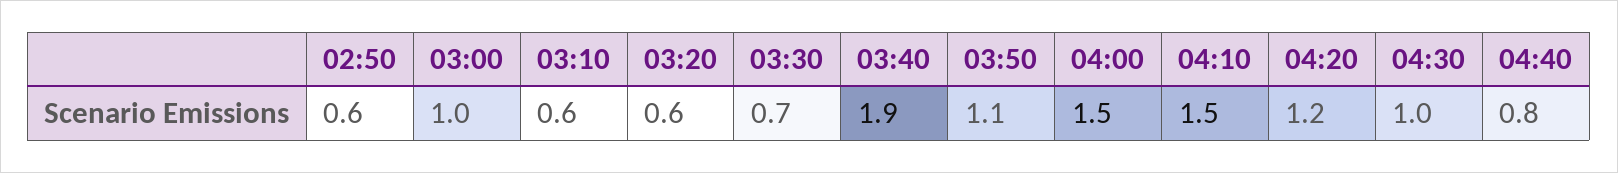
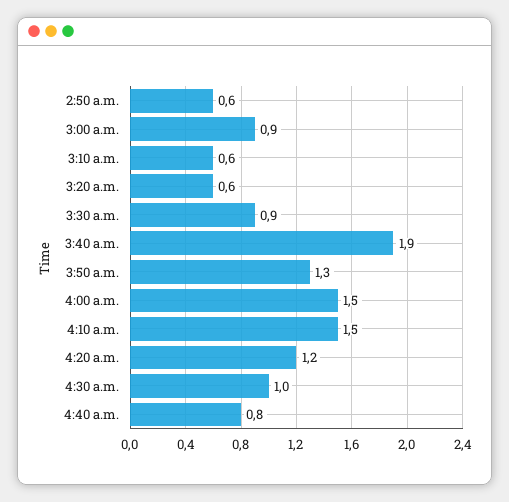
  {
    "02:50": 0.6,
-   "03:00": 1,
+   "03:00": 0.9,
    "03:10": 0.6,
    "03:20": 0.6,
-   "03:30": 0.7,
+   "03:30": 0.9,
    "03:40": 1.9,
-   "03:50": 1.1,
+   "03:50": 1.3,
    "04:00": 1.5,
    "04:10": 1.5,
    "04:20": 1.2,
    "04:30": 1,
    "04:40": 0.8
  }

